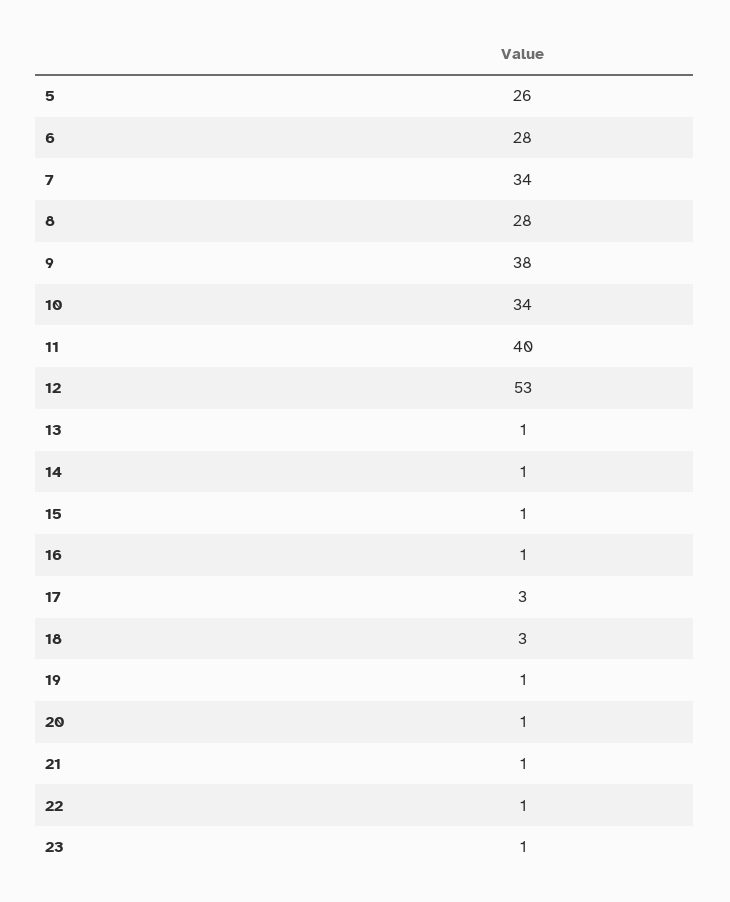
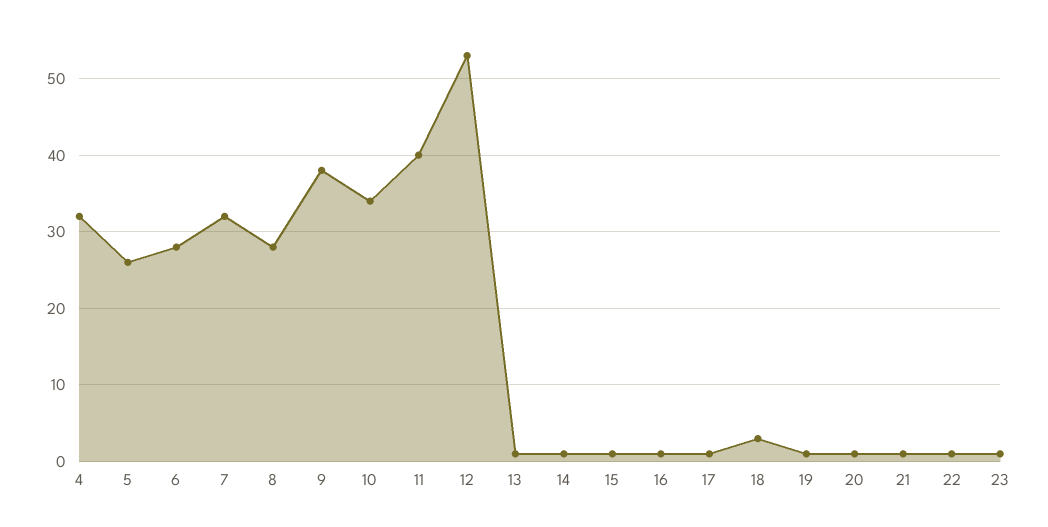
  {
    "5": 26,
    "6": 28,
-   "7": 34,
+   "7": 32,
    "8": 28,
    "9": 38,
    "10": 34,
    "11": 40,
    "12": 53,
    "13": 1,
    "14": 1,
    "15": 1,
    "16": 1,
-   "17": 3,
+   "17": 1,
    "18": 3,
    "19": 1,
    "20": 1,
    "21": 1,
    "22": 1,
-   "23": 1
+   "23": 1,
+   "4": 32
  }

